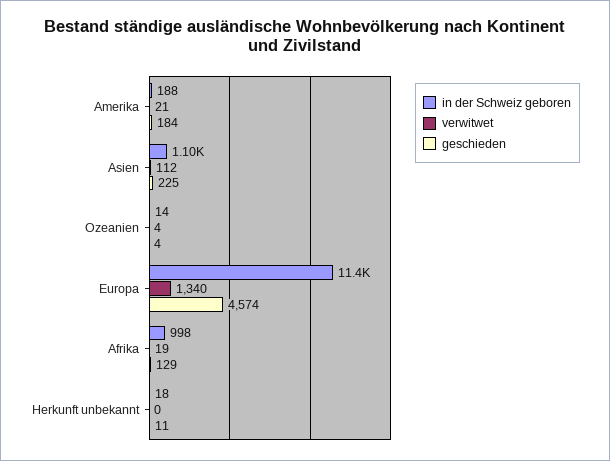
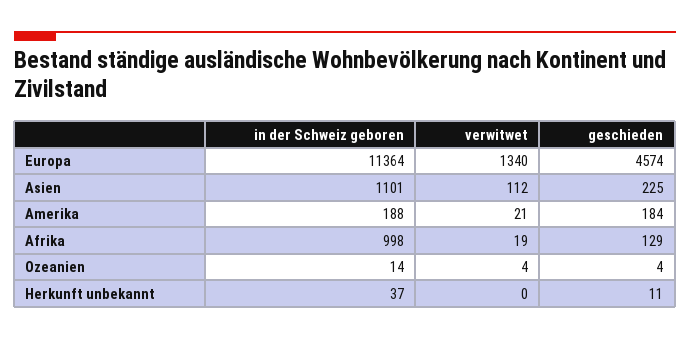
  {
    "in der Schweiz geboren": {
      "Amerika": 188,
      "Asien": 1101,
      "Ozeanien": 14,
      "Europa": 11364,
      "Afrika": 998,
-     "Herkunft unbekannt": 18
+     "Herkunft unbekannt": 37
    },
    "verwitwet": {
      "Amerika": 21,
      "Asien": 112,
      "Ozeanien": 4,
      "Europa": 1340,
      "Afrika": 19,
      "Herkunft unbekannt": 0
    },
    "geschieden": {
      "Amerika": 184,
      "Asien": 225,
      "Ozeanien": 4,
      "Europa": 4574,
      "Afrika": 129,
      "Herkunft unbekannt": 11
    }
  }

